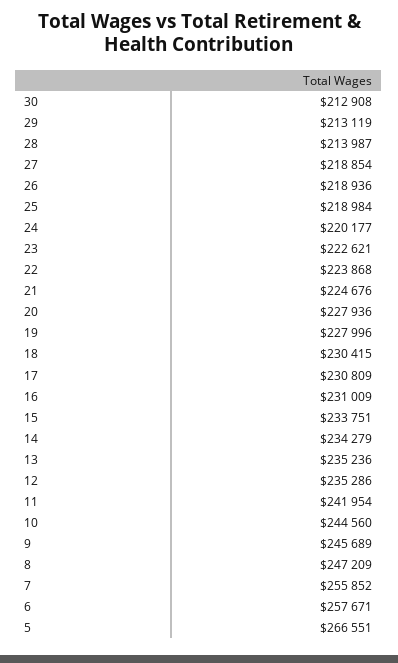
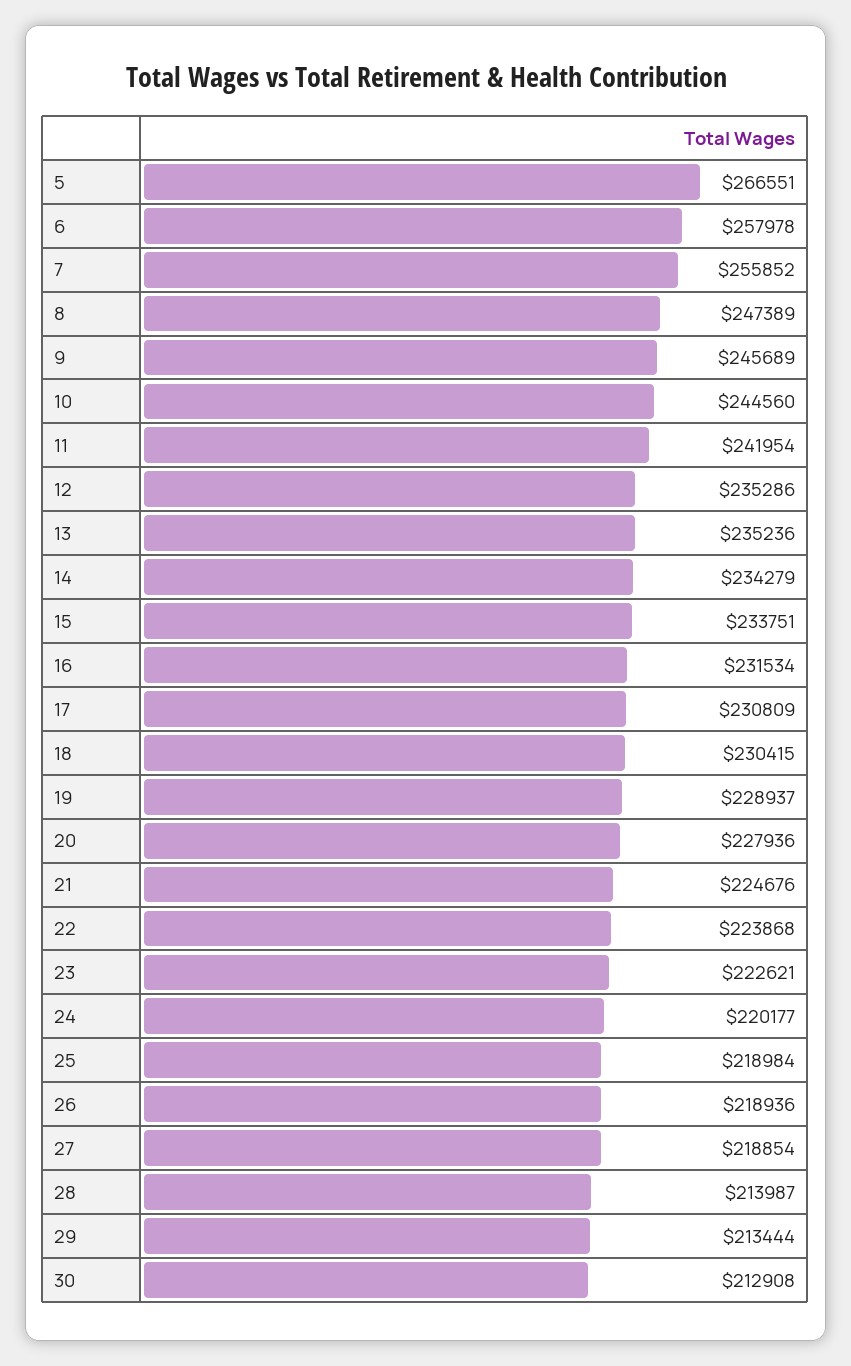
  {
    "30": 212908,
-   "29": 213119,
+   "29": 213444,
    "28": 213987,
    "27": 218854,
    "26": 218936,
    "25": 218984,
    "24": 220177,
    "23": 222621,
    "22": 223868,
    "21": 224676,
    "20": 227936,
-   "19": 227996,
+   "19": 228937,
    "18": 230415,
    "17": 230809,
-   "16": 231009,
+   "16": 231534,
    "15": 233751,
    "14": 234279,
    "13": 235236,
    "12": 235286,
    "11": 241954,
    "10": 244560,
    "9": 245689,
-   "8": 247209,
+   "8": 247389,
    "7": 255852,
-   "6": 257671,
+   "6": 257978,
    "5": 266551
  }

